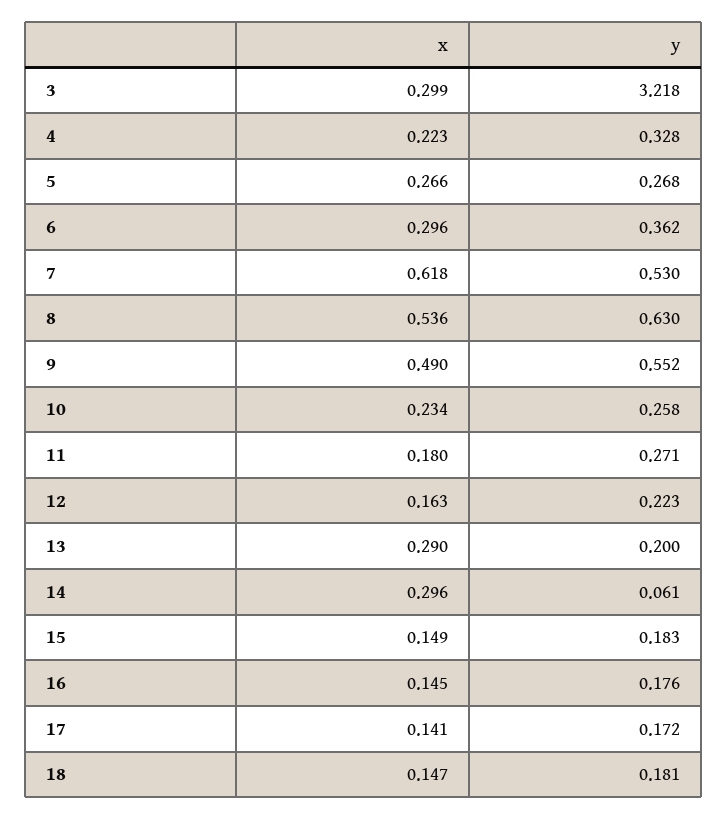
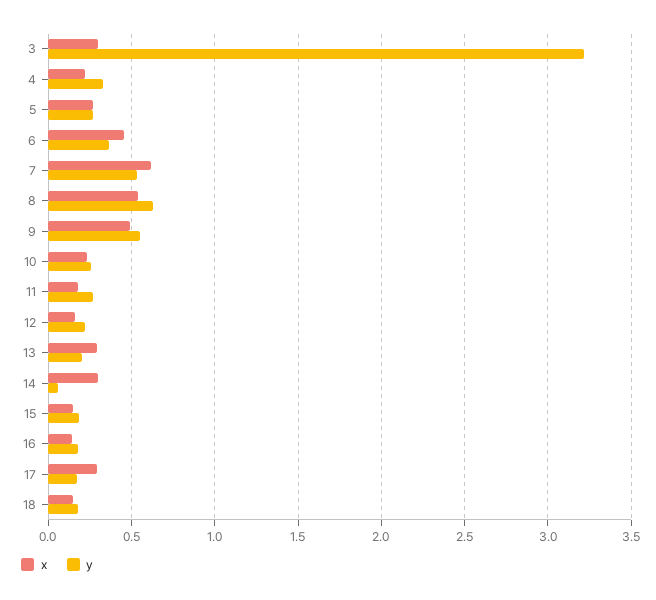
  {
    "x": {
      "3": 0.299,
      "4": 0.223,
      "5": 0.266,
-     "6": 0.296,
+     "6": 0.45,
      "7": 0.618,
      "8": 0.536,
      "9": 0.49,
      "10": 0.234,
      "11": 0.18,
      "12": 0.163,
      "13": 0.29,
      "14": 0.296,
      "15": 0.149,
      "16": 0.145,
-     "17": 0.141,
+     "17": 0.3,
      "18": 0.147
    },
    "y": {
      "3": 3.218,
      "4": 0.328,
      "5": 0.268,
      "6": 0.362,
      "7": 0.53,
      "8": 0.63,
      "9": 0.552,
      "10": 0.258,
      "11": 0.271,
      "12": 0.223,
      "13": 0.2,
      "14": 0.061,
      "15": 0.183,
      "16": 0.176,
      "17": 0.172,
      "18": 0.181
    }
  }

